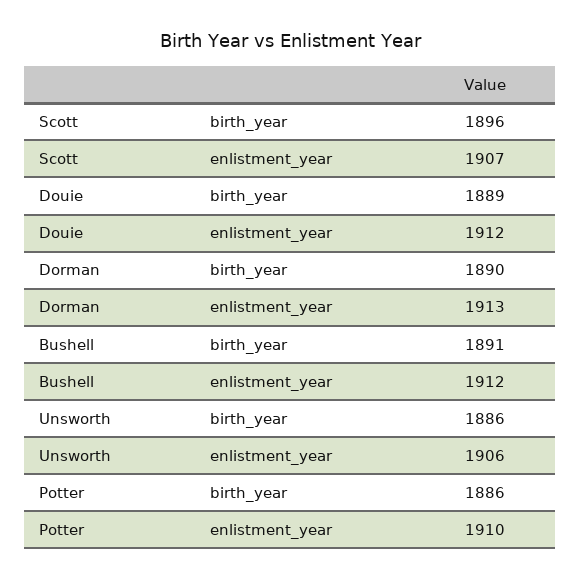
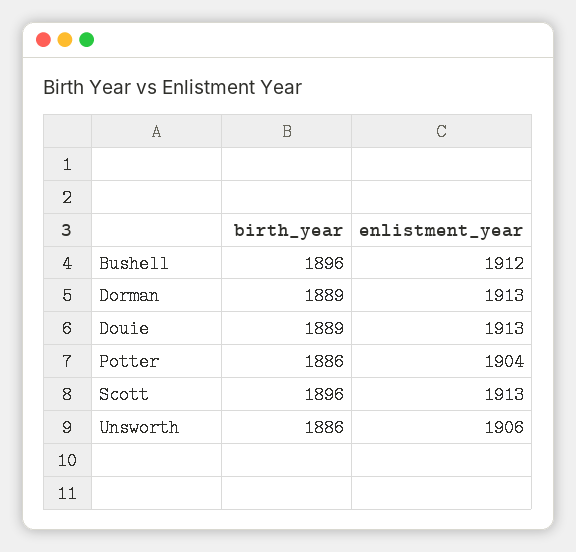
  {
    "Scott": {
      "birth_year": 1896,
-     "enlistment_year": 1907
+     "enlistment_year": 1913
    },
    "Douie": {
      "birth_year": 1889,
-     "enlistment_year": 1912
+     "enlistment_year": 1913
    },
    "Dorman": {
-     "birth_year": 1890,
+     "birth_year": 1889,
      "enlistment_year": 1913
    },
    "Bushell": {
-     "birth_year": 1891,
+     "birth_year": 1896,
      "enlistment_year": 1912
    },
    "Unsworth": {
      "birth_year": 1886,
      "enlistment_year": 1906
    },
    "Potter": {
      "birth_year": 1886,
-     "enlistment_year": 1910
+     "enlistment_year": 1904
    }
  }

